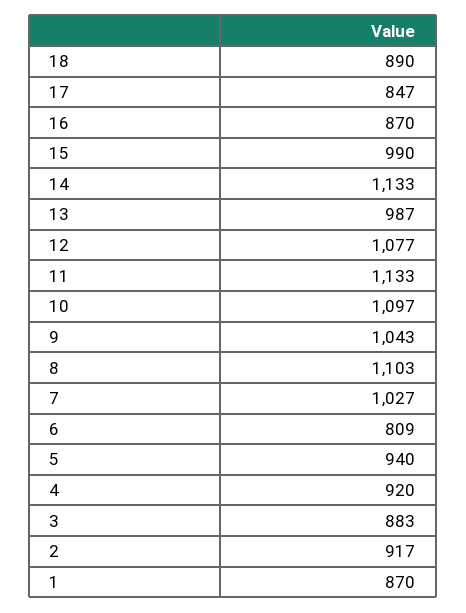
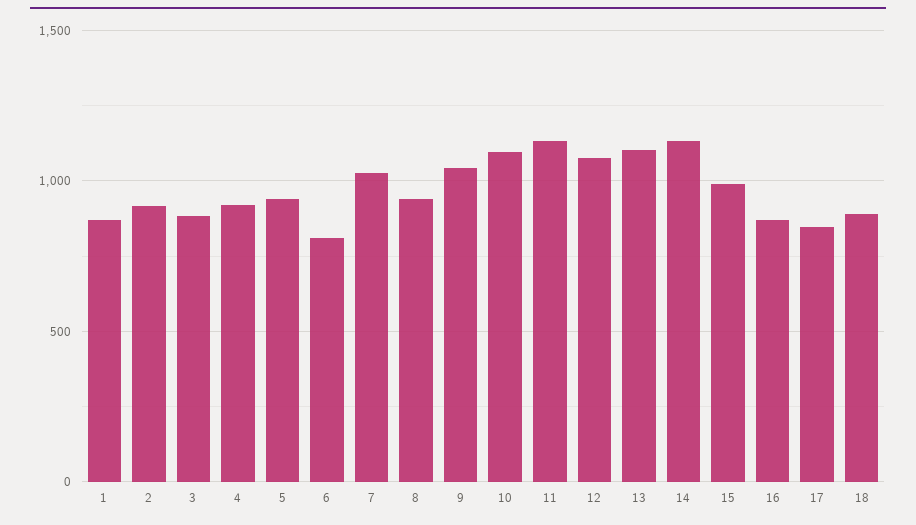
  {
    "18": 890,
    "17": 847,
    "16": 870,
    "15": 990,
    "14": 1133,
-   "13": 987,
+   "13": 1100,
    "12": 1077,
    "11": 1133,
    "10": 1097,
    "9": 1043,
-   "8": 1103,
+   "8": 950,
    "7": 1027,
    "6": 809,
    "5": 940,
    "4": 920,
    "3": 883,
    "2": 917,
    "1": 870
  }

